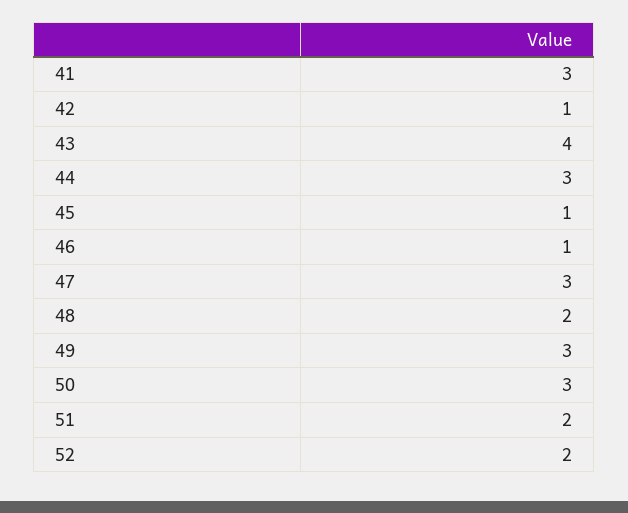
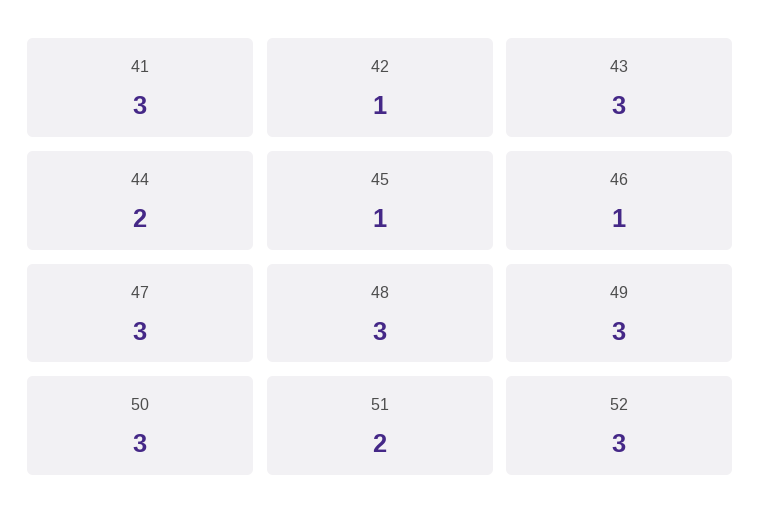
  {
    "41": 3,
    "42": 1,
-   "43": 4,
+   "43": 3,
-   "44": 3,
+   "44": 2,
    "45": 1,
    "46": 1,
    "47": 3,
-   "48": 2,
+   "48": 3,
    "49": 3,
    "50": 3,
    "51": 2,
-   "52": 2
+   "52": 3
  }

